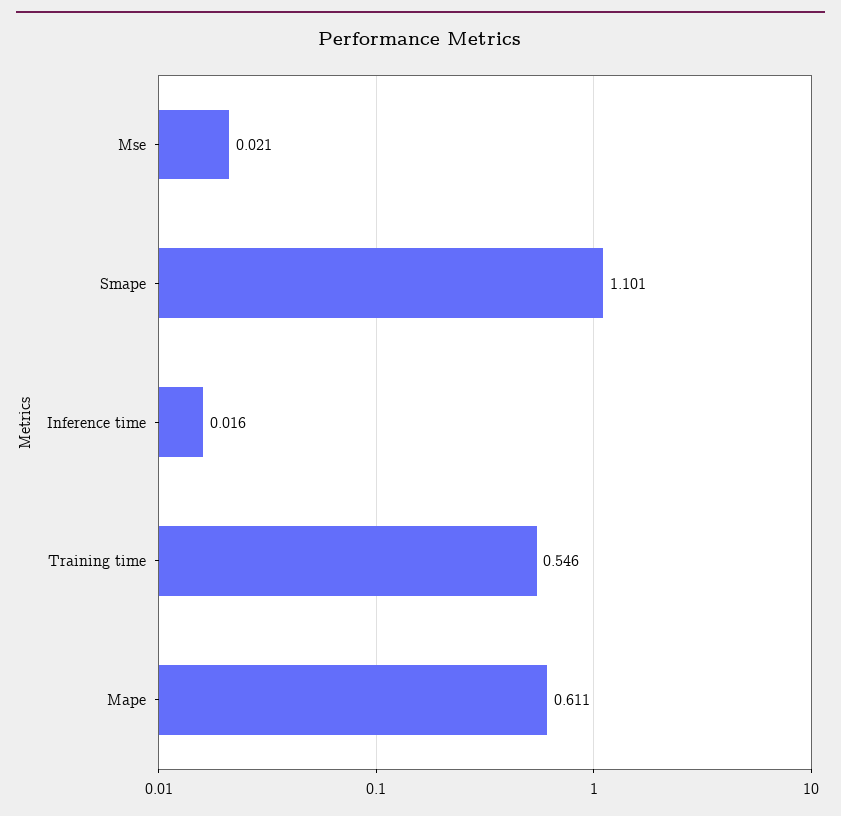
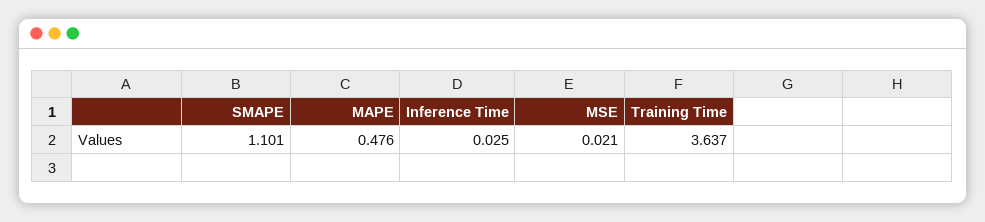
  {
    "Mse": 0.021,
    "Smape": 1.101,
-   "Inference time": 0.016,
+   "Inference time": 0.025,
-   "Training time": 0.546,
+   "Training time": 3.637,
-   "Mape": 0.611
+   "Mape": 0.476
  }

